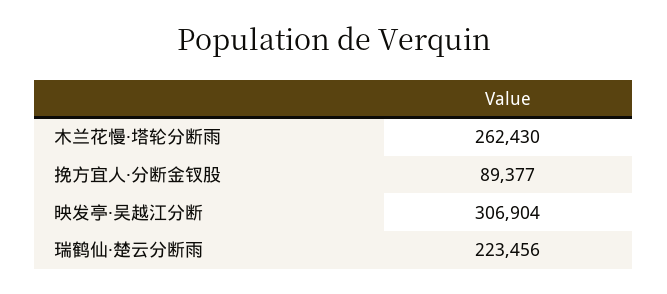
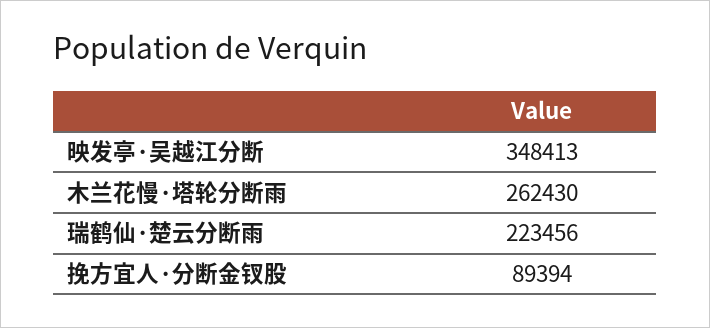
  {
    "木兰花慢·塔轮分断雨": 262430,
-   "挽方宜人·分断金钗股": 89377,
+   "挽方宜人·分断金钗股": 89394,
-   "映发亭·吴越江分断": 306904,
+   "映发亭·吴越江分断": 348413,
    "瑞鹤仙·楚云分断雨": 223456
  }

